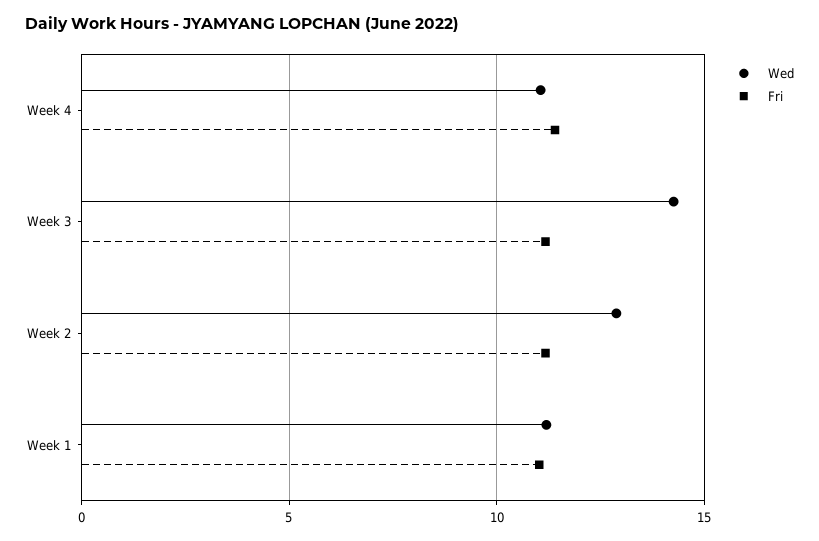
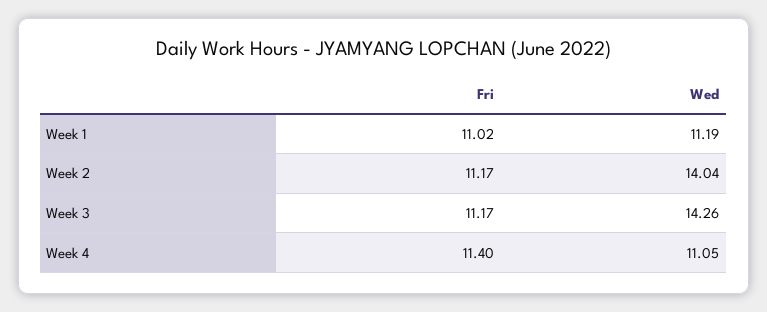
  {
    "Wed": {
      "Week 4": 11.05,
      "Week 3": 14.26,
-     "Week 2": 13,
+     "Week 2": 14.04,
      "Week 1": 11.19
    },
    "Fri": {
      "Week 4": 11.4,
      "Week 3": 11.17,
      "Week 2": 11.17,
      "Week 1": 11.02
    }
  }

